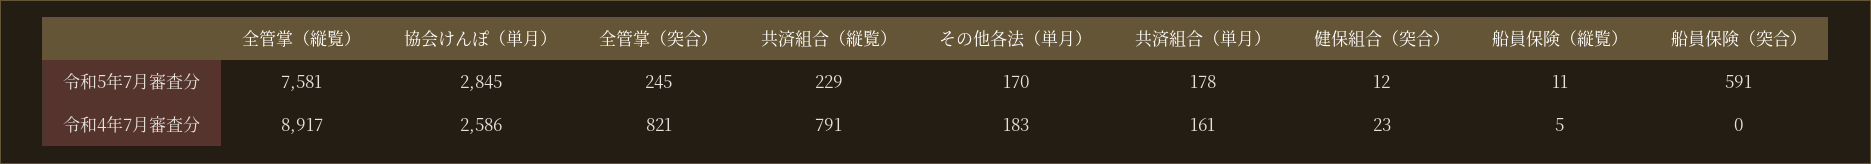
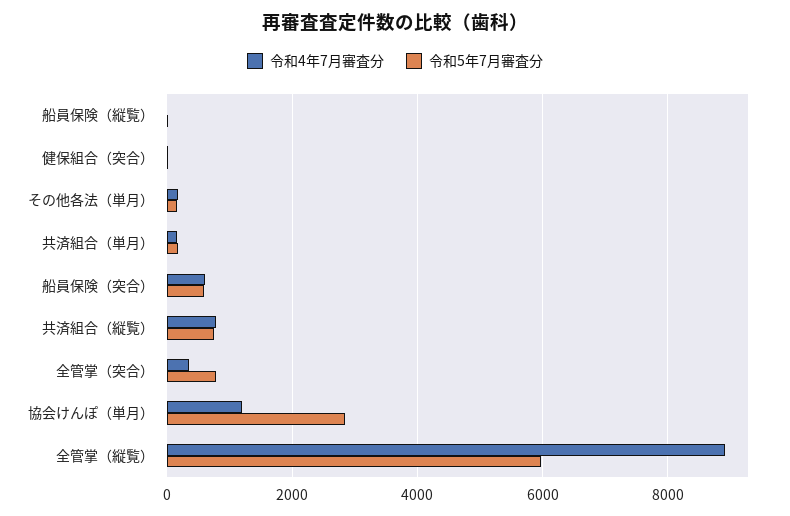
  {
    "令和5年7月審査分": {
-     "全管掌（縦覧）": 7581,
+     "全管掌（縦覧）": 6000,
      "協会けんぽ（単月）": 2845,
-     "全管掌（突合）": 245,
+     "全管掌（突合）": 800,
-     "共済組合（縦覧）": 229,
+     "共済組合（縦覧）": 800,
      "その他各法（単月）": 170,
      "共済組合（単月）": 178,
      "健保組合（突合）": 12,
      "船員保険（縦覧）": 11,
      "船員保険（突合）": 591
    },
    "令和4年7月審査分": {
      "全管掌（縦覧）": 8917,
-     "協会けんぽ（単月）": 2586,
+     "協会けんぽ（単月）": 1200,
-     "全管掌（突合）": 821,
+     "全管掌（突合）": 400,
      "共済組合（縦覧）": 791,
      "その他各法（単月）": 183,
      "共済組合（単月）": 161,
      "健保組合（突合）": 23,
      "船員保険（縦覧）": 5,
-     "船員保険（突合）": 0
+     "船員保険（突合）": 600
    }
  }

